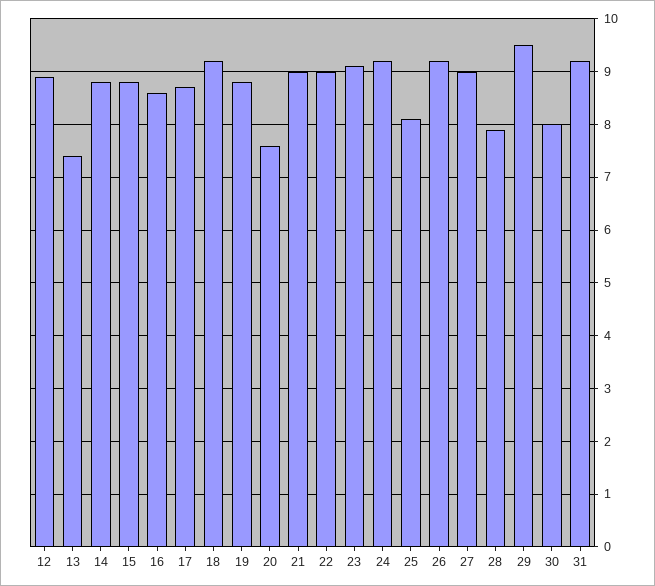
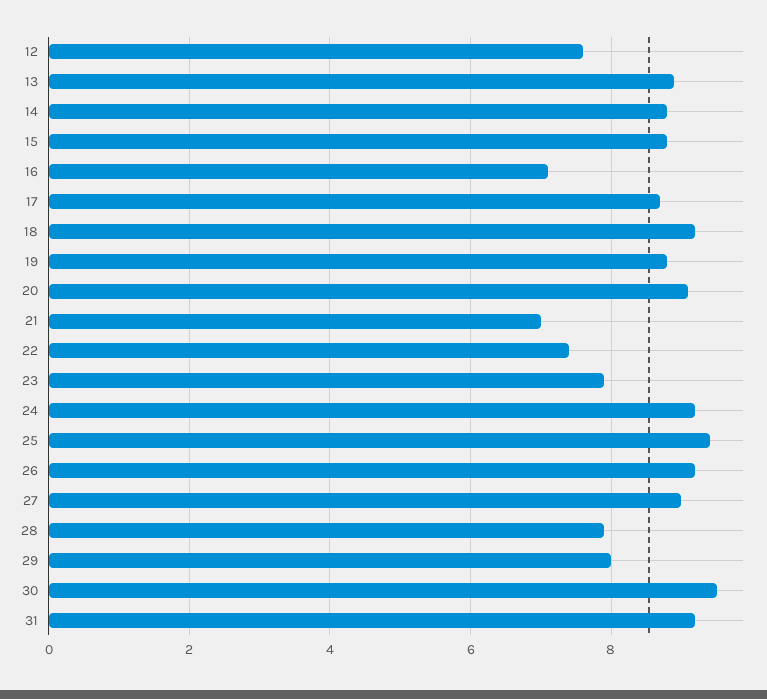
  {
-   "12": 9,
+   "12": 7.5,
-   "13": 7.5,
+   "13": 9,
    "14": 9,
    "15": 9,
-   "16": 8.5,
+   "16": 7,
    "17": 8.5,
    "18": 9,
    "19": 9,
-   "20": 7.5,
+   "20": 9,
-   "21": 9,
+   "21": 7,
-   "22": 9,
+   "22": 7.5,
-   "23": 9,
+   "23": 8,
    "24": 9,
-   "25": 8,
+   "25": 9.5,
    "26": 9,
    "27": 9,
    "28": 8,
-   "29": 9.5,
+   "29": 8,
-   "30": 8,
+   "30": 9.5,
    "31": 9
  }

